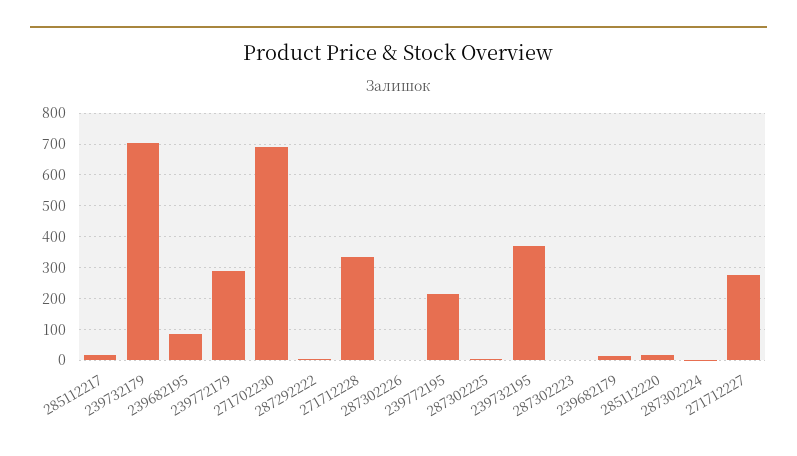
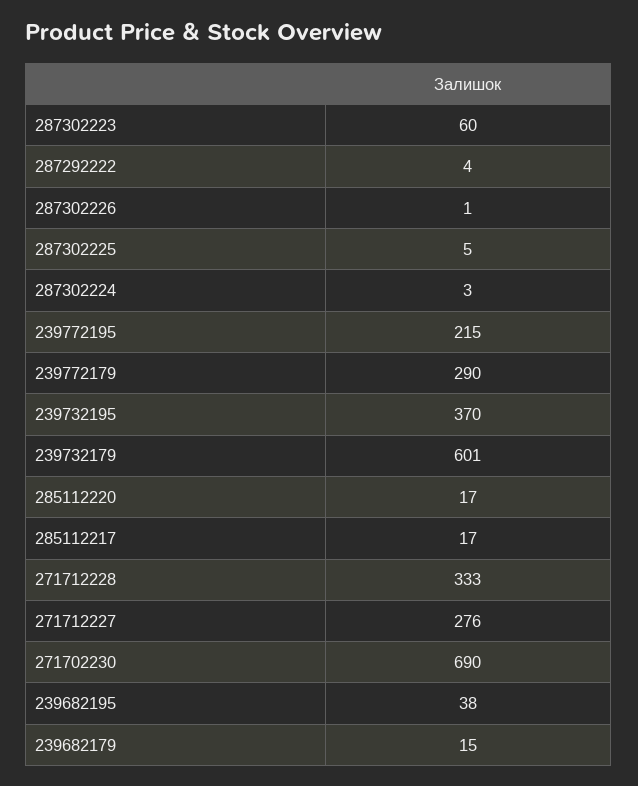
  {
    "285112217": 17,
-   "239732179": 700,
+   "239732179": 601,
-   "239682195": 80,
+   "239682195": 38,
    "239772179": 290,
    "271702230": 690,
    "287292222": 4,
    "271712228": 333,
    "287302226": 1,
    "239772195": 215,
    "287302225": 5,
    "239732195": 370,
-   "287302223": 0,
+   "287302223": 60,
    "239682179": 15,
    "285112220": 17,
    "287302224": 3,
    "271712227": 276
  }

